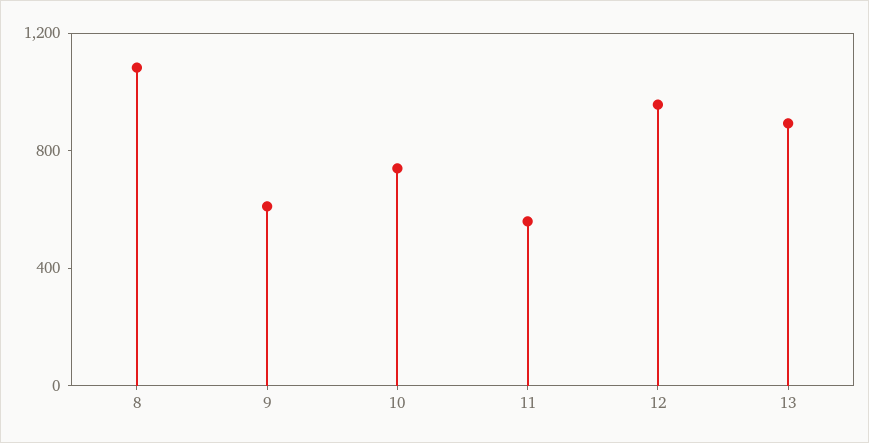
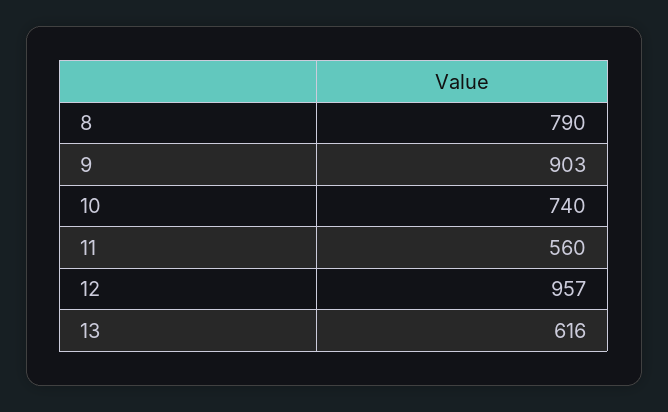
  {
-   "8": 1100,
+   "8": 790,
-   "9": 600,
+   "9": 903,
    "10": 740,
    "11": 560,
    "12": 957,
-   "13": 900
+   "13": 616
  }

